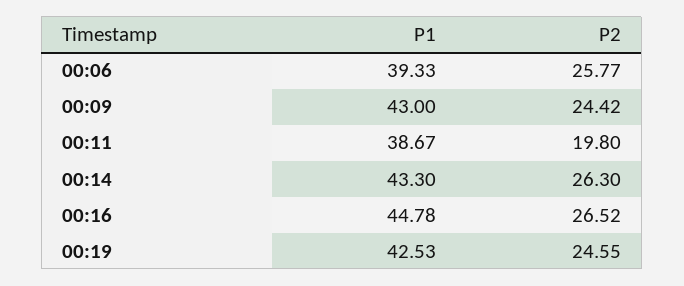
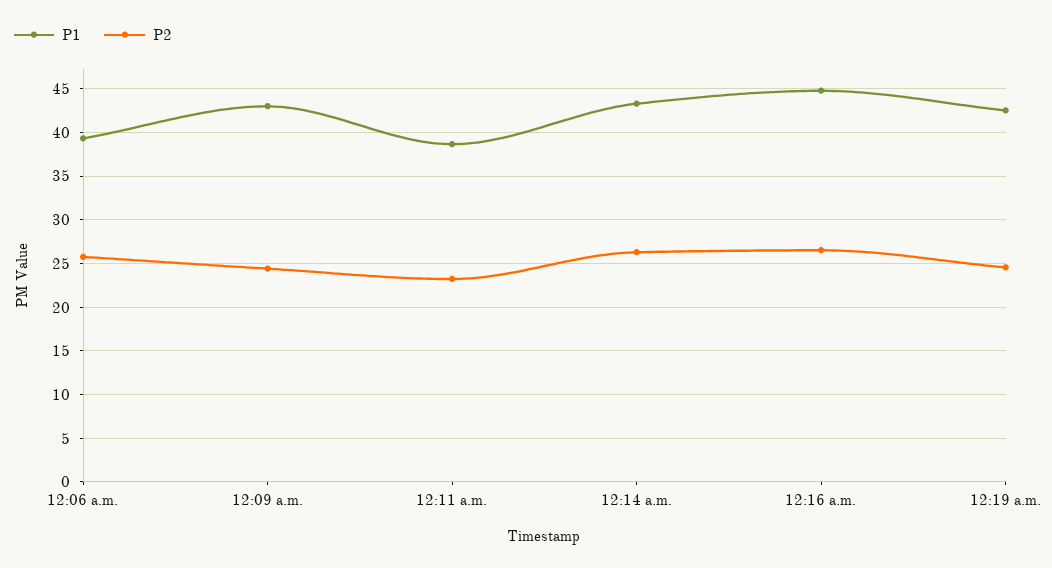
  {
    "P1": {
      "00:06": 39.33,
      "00:09": 43,
      "00:11": 38.67,
      "00:14": 43.3,
      "00:16": 44.78,
      "00:19": 42.53
    },
    "P2": {
      "00:06": 25.77,
      "00:09": 24.42,
-     "00:11": 19.8,
+     "00:11": 23,
      "00:14": 26.3,
      "00:16": 26.52,
      "00:19": 24.55
    }
  }

